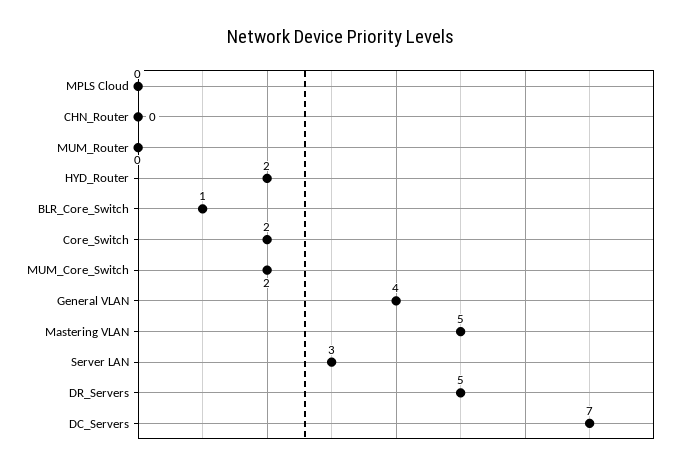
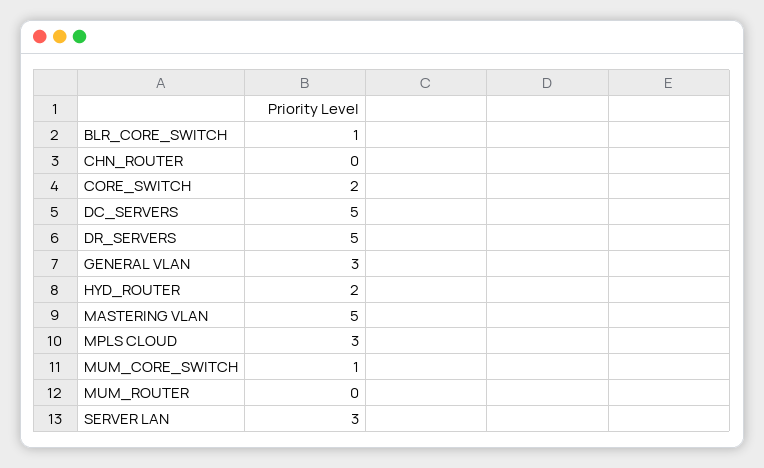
  {
-   "MPLS Cloud": 0,
+   "MPLS Cloud": 3,
    "CHN_Router": 0,
    "MUM_Router": 0,
    "HYD_Router": 2,
    "BLR_Core_Switch": 1,
    "Core_Switch": 2,
-   "MUM_Core_Switch": 2,
+   "MUM_Core_Switch": 1,
-   "General VLAN": 4,
+   "General VLAN": 3,
    "Mastering VLAN": 5,
    "Server LAN": 3,
    "DR_Servers": 5,
-   "DC_Servers": 7
+   "DC_Servers": 5
  }

